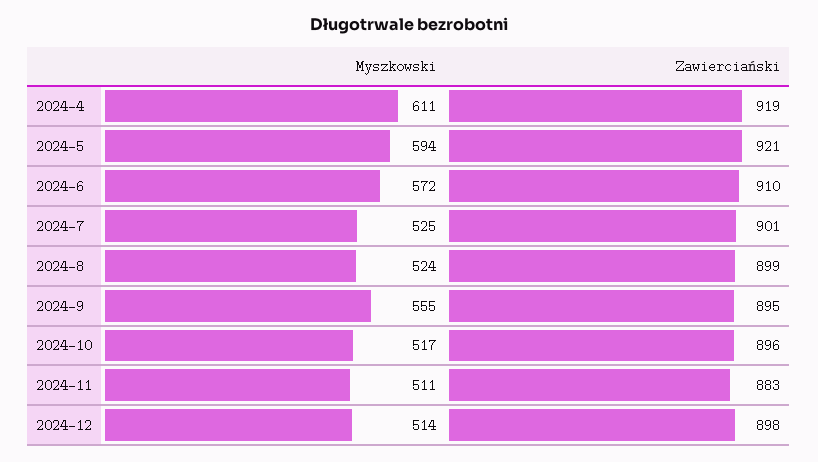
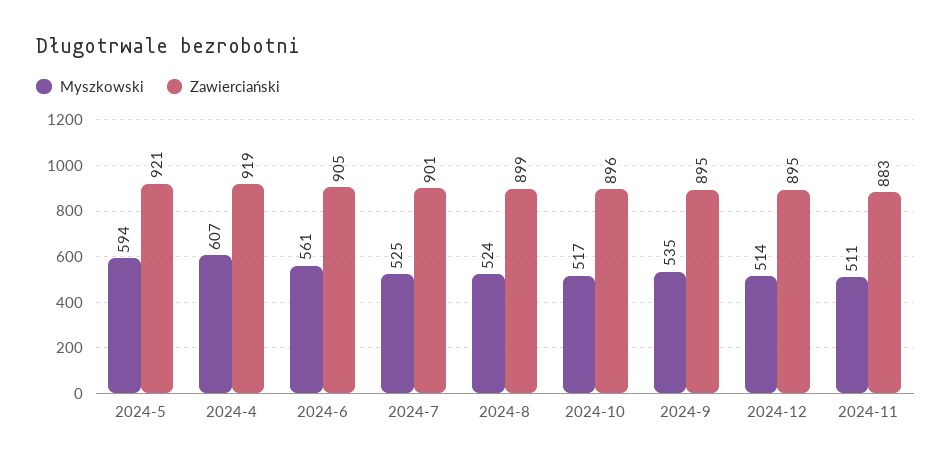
  {
    "Myszkowski": {
-     "2024-4": 611,
+     "2024-4": 607,
      "2024-5": 594,
-     "2024-6": 572,
+     "2024-6": 561,
      "2024-7": 525,
      "2024-8": 524,
-     "2024-9": 555,
+     "2024-9": 535,
      "2024-10": 517,
      "2024-11": 511,
      "2024-12": 514
    },
    "Zawierciański": {
      "2024-4": 919,
      "2024-5": 921,
-     "2024-6": 910,
+     "2024-6": 905,
      "2024-7": 901,
      "2024-8": 899,
      "2024-9": 895,
      "2024-10": 896,
      "2024-11": 883,
-     "2024-12": 898
+     "2024-12": 895
    }
  }

